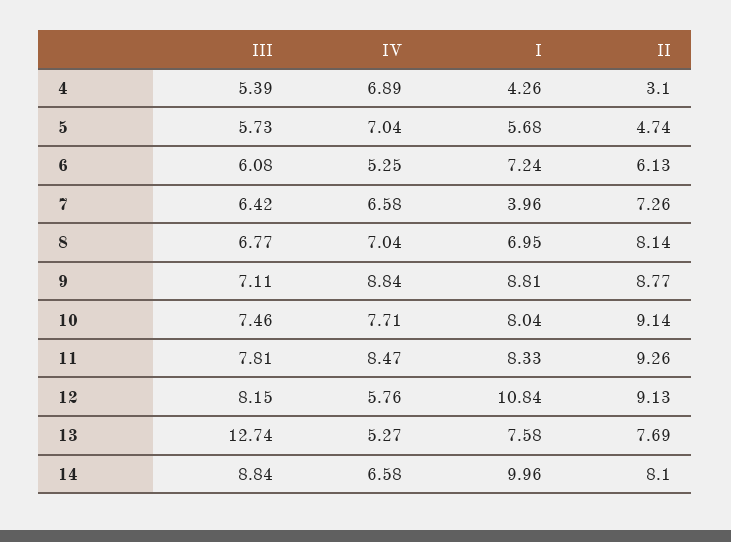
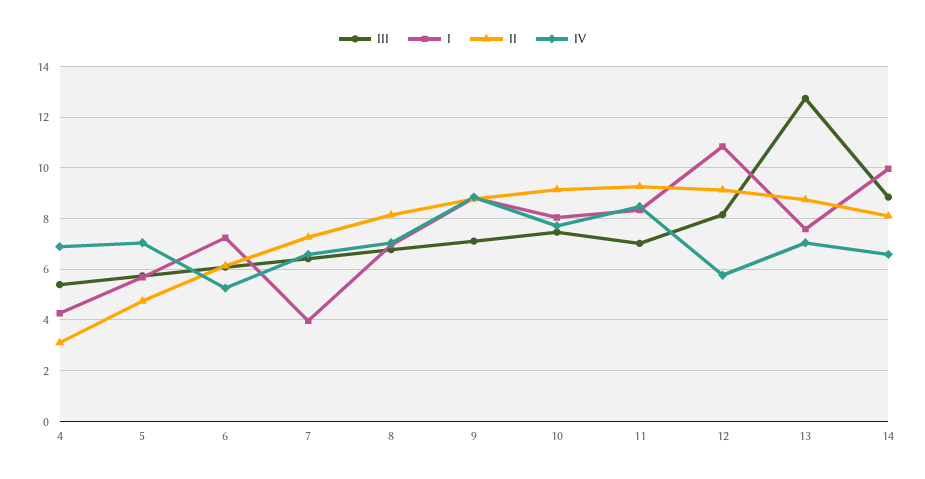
  {
    "III": {
      "4": 5.39,
      "5": 5.73,
      "6": 6.08,
      "7": 6.42,
      "8": 6.77,
      "9": 7.11,
      "10": 7.46,
-     "11": 7.81,
+     "11": 7,
      "12": 8.15,
      "13": 12.74,
      "14": 8.84
    },
    "IV": {
      "4": 6.89,
      "5": 7.04,
      "6": 5.25,
      "7": 6.58,
      "8": 7.04,
      "9": 8.84,
      "10": 7.71,
      "11": 8.47,
      "12": 5.76,
-     "13": 5.27,
+     "13": 7,
      "14": 6.58
    },
    "I": {
      "4": 4.26,
      "5": 5.68,
      "6": 7.24,
      "7": 3.96,
      "8": 6.95,
      "9": 8.81,
      "10": 8.04,
      "11": 8.33,
      "12": 10.84,
      "13": 7.58,
      "14": 9.96
    },
    "II": {
      "4": 3.1,
      "5": 4.74,
      "6": 6.13,
      "7": 7.26,
      "8": 8.14,
      "9": 8.77,
      "10": 9.14,
      "11": 9.26,
      "12": 9.13,
-     "13": 7.69,
+     "13": 8.75,
      "14": 8.1
    }
  }

